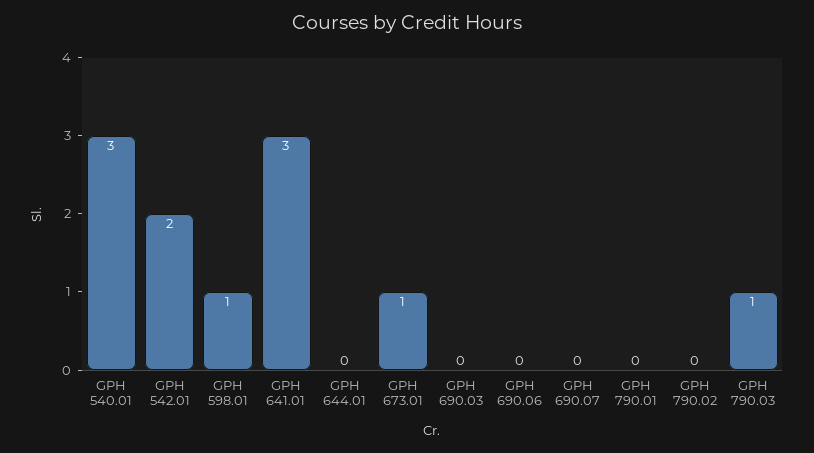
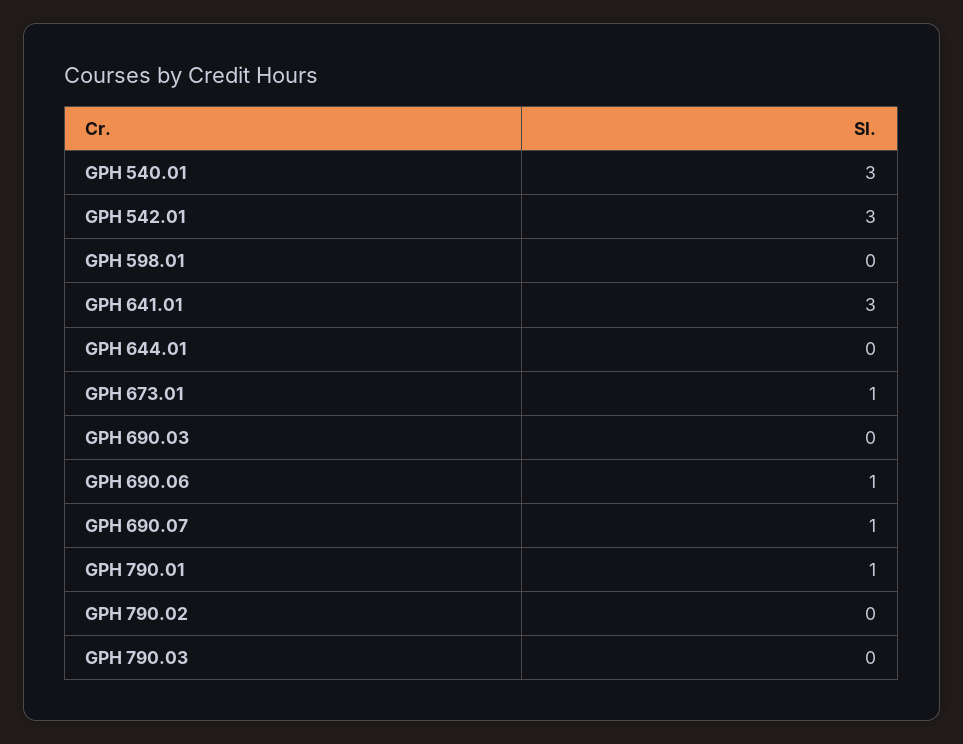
  {
    "GPH 540.01": 3,
-   "GPH 542.01": 2,
+   "GPH 542.01": 3,
-   "GPH 598.01": 1,
+   "GPH 598.01": 0,
    "GPH 641.01": 3,
    "GPH 644.01": 0,
    "GPH 673.01": 1,
    "GPH 690.03": 0,
-   "GPH 690.06": 0,
+   "GPH 690.06": 1,
-   "GPH 690.07": 0,
+   "GPH 690.07": 1,
-   "GPH 790.01": 0,
+   "GPH 790.01": 1,
    "GPH 790.02": 0,
-   "GPH 790.03": 1
+   "GPH 790.03": 0
  }

